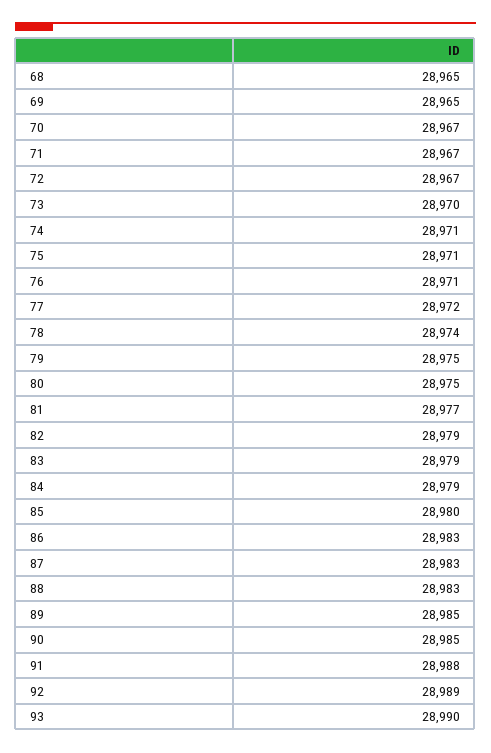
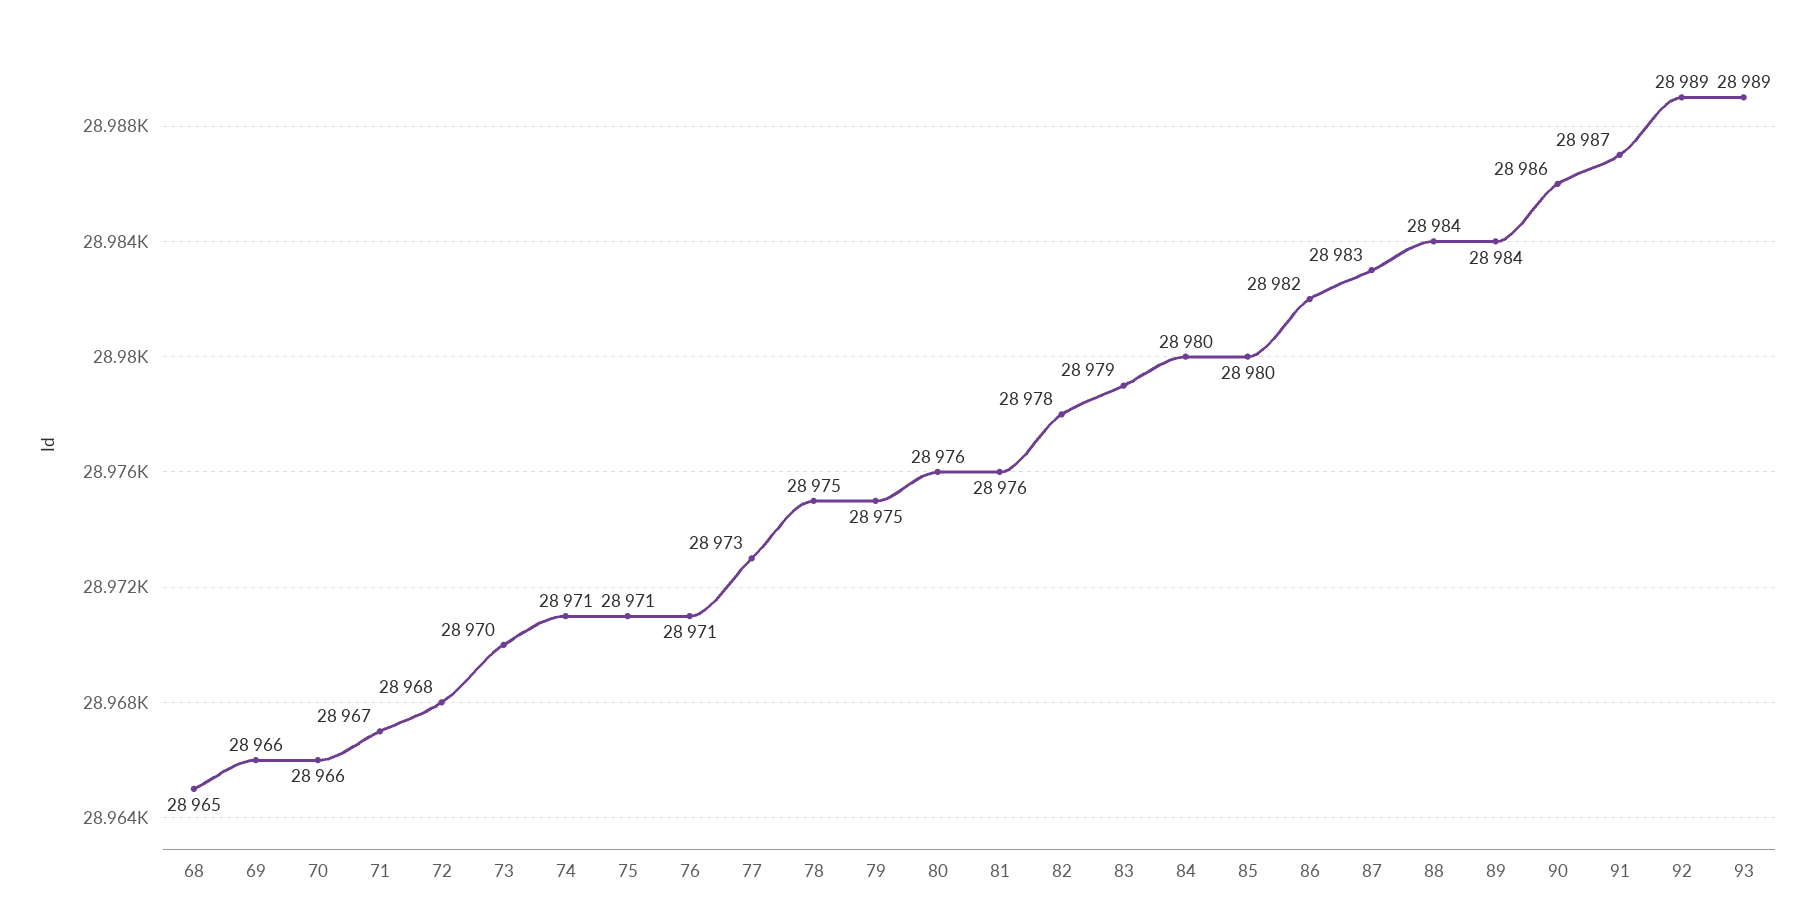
  {
    "68": 28965,
-   "69": 28965,
+   "69": 28966,
-   "70": 28967,
+   "70": 28966,
    "71": 28967,
-   "72": 28967,
+   "72": 28968,
    "73": 28970,
    "74": 28971,
    "75": 28971,
    "76": 28971,
-   "77": 28972,
+   "77": 28973,
-   "78": 28974,
+   "78": 28975,
    "79": 28975,
-   "80": 28975,
+   "80": 28976,
-   "81": 28977,
+   "81": 28976,
-   "82": 28979,
+   "82": 28978,
    "83": 28979,
-   "84": 28979,
+   "84": 28980,
    "85": 28980,
-   "86": 28983,
+   "86": 28982,
    "87": 28983,
-   "88": 28983,
+   "88": 28984,
-   "89": 28985,
+   "89": 28984,
-   "90": 28985,
+   "90": 28986,
-   "91": 28988,
+   "91": 28987,
    "92": 28989,
-   "93": 28990
+   "93": 28989
  }

